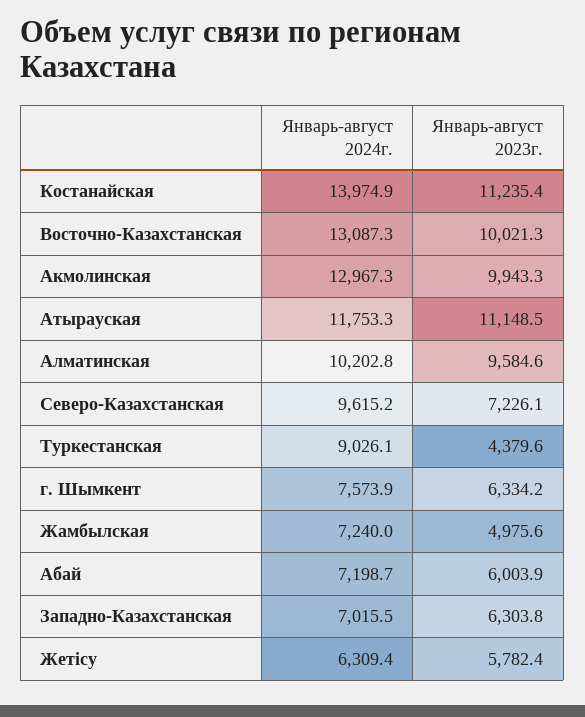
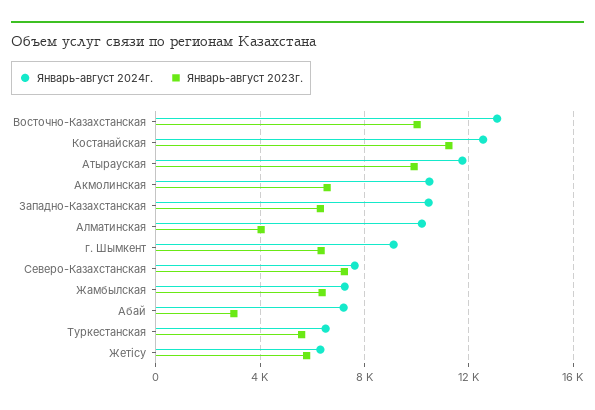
  {
    "Январь-август 2024г.": {
-     "Костанайская": 13974.9,
+     "Костанайская": 12500,
      "Восточно-Казахстанская": 13087.3,
-     "Акмолинская": 12967.3,
+     "Акмолинская": 10500,
      "Атырауская": 11753.3,
      "Алматинская": 10202.8,
-     "Северо-Казахстанская": 9615.2,
+     "Северо-Казахстанская": 7500,
-     "Туркестанская": 9026.1,
+     "Туркестанская": 6500,
-     "г. Шымкент": 7573.9,
+     "г. Шымкент": 9000,
      "Жамбылская": 7240,
      "Абай": 7198.7,
-     "Западно-Казахстанская": 7015.5,
+     "Западно-Казахстанская": 10500,
      "Жетісу": 6309.4
    },
    "Январь-август 2023г.": {
      "Костанайская": 11235.4,
      "Восточно-Казахстанская": 10021.3,
-     "Акмолинская": 9943.3,
+     "Акмолинская": 6500,
-     "Атырауская": 11148.5,
+     "Атырауская": 10000,
-     "Алматинская": 9584.6,
+     "Алматинская": 4000,
      "Северо-Казахстанская": 7226.1,
-     "Туркестанская": 4379.6,
+     "Туркестанская": 5500,
      "г. Шымкент": 6334.2,
-     "Жамбылская": 4975.6,
+     "Жамбылская": 6500,
-     "Абай": 6003.9,
+     "Абай": 3000,
      "Западно-Казахстанская": 6303.8,
      "Жетісу": 5782.4
    }
  }

